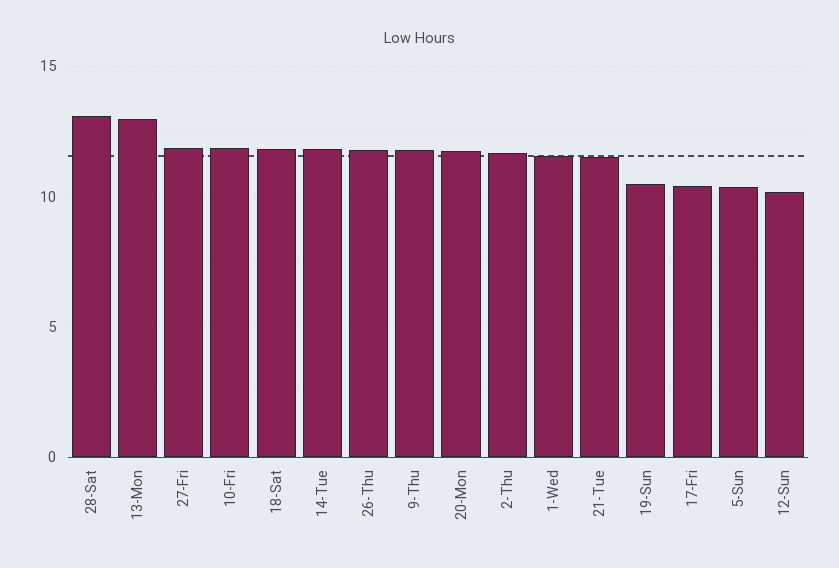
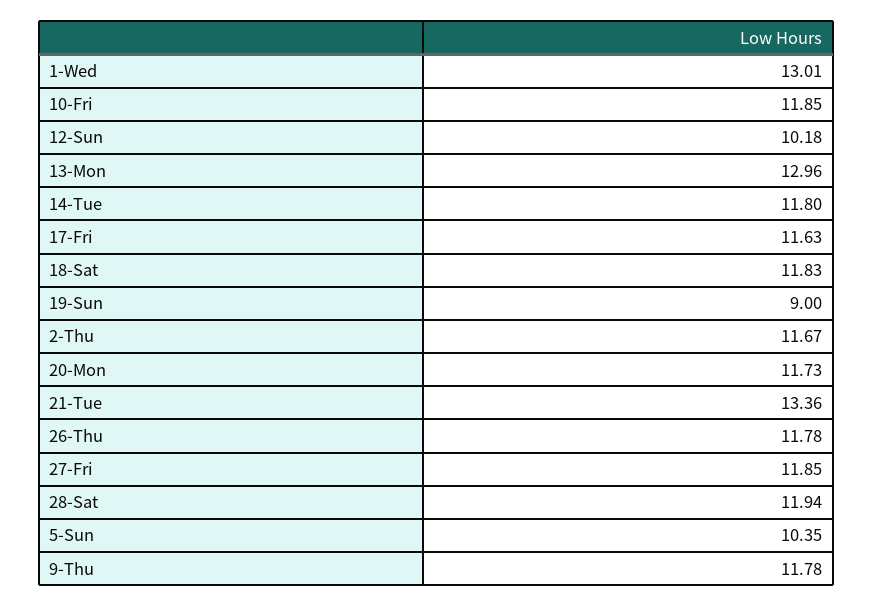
  {
-   "28-Sat": 13,
+   "28-Sat": 11.94,
    "13-Mon": 12.96,
    "27-Fri": 11.85,
    "10-Fri": 11.85,
    "18-Sat": 11.83,
    "14-Tue": 11.8,
    "26-Thu": 11.78,
    "9-Thu": 11.78,
    "20-Mon": 11.73,
    "2-Thu": 11.67,
-   "1-Wed": 11.5,
+   "1-Wed": 13.01,
-   "21-Tue": 11.5,
+   "21-Tue": 13.36,
-   "19-Sun": 10.5,
+   "19-Sun": 9,
-   "17-Fri": 10.5,
+   "17-Fri": 11.63,
    "5-Sun": 10.35,
    "12-Sun": 10.18
  }

